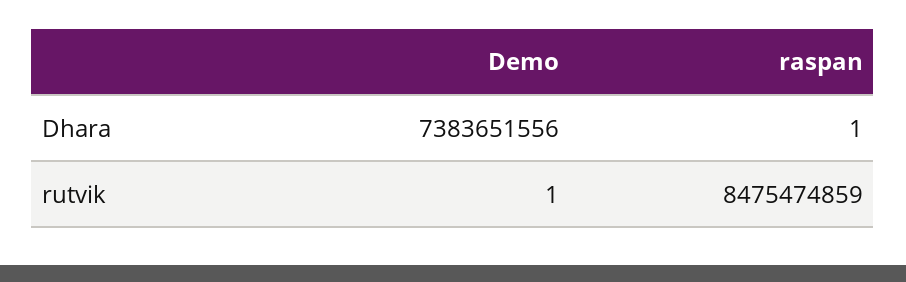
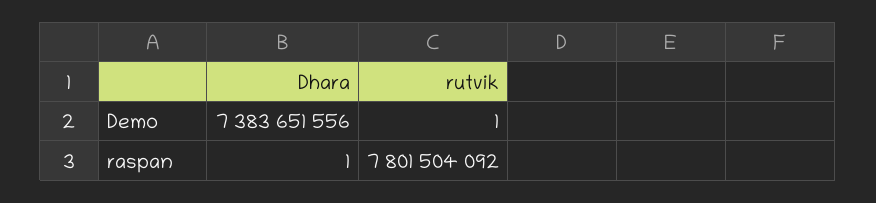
  {
    "Demo": {
      "Dhara": 7383651556,
      "rutvik": 1
    },
    "raspan": {
      "Dhara": 1,
-     "rutvik": 8475474859
+     "rutvik": 7801504092
    }
  }

